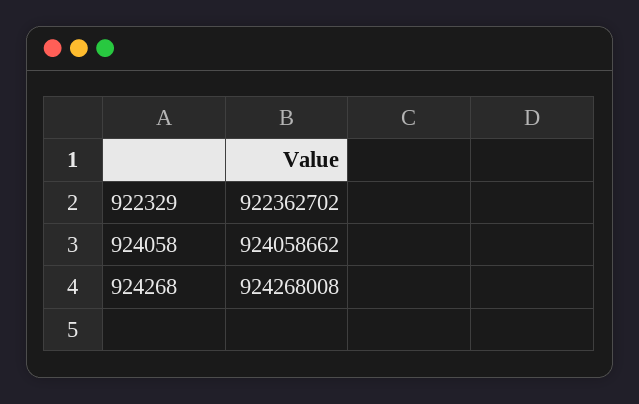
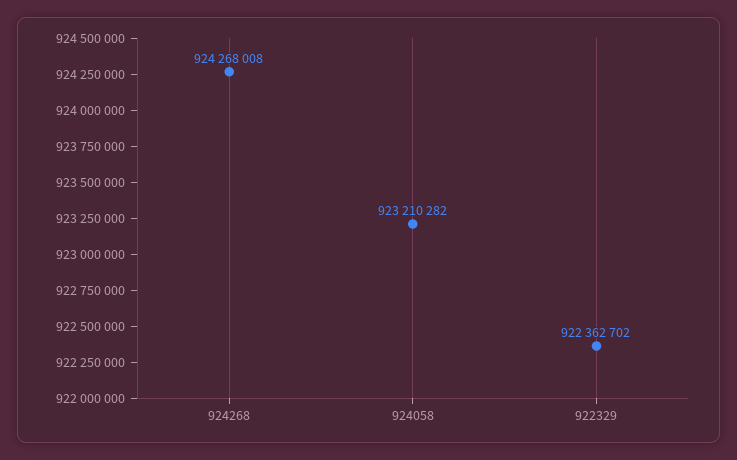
  {
    "922329": 922362702,
-   "924058": 924058662,
+   "924058": 923210282,
    "924268": 924268008
  }

